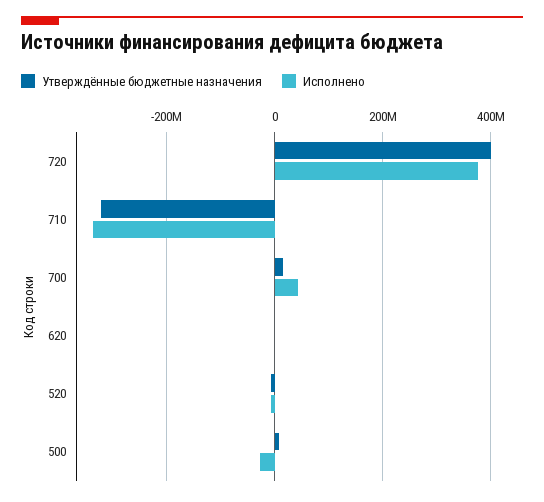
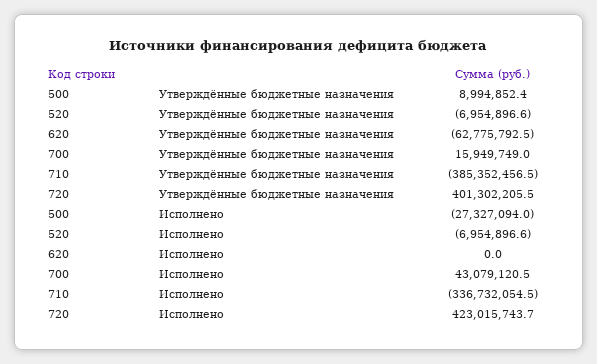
  {
    "Утверждённые бюджетные назначения": {
      "720": 401302205.5,
-     "710": -320000000,
+     "710": -385352456.5,
      "700": 15949749,
-     "620": 0,
+     "620": -62775792.5,
      "520": -6954896.6,
      "500": 8994852.4
    },
    "Исполнено": {
-     "720": 380000000,
+     "720": 423015743.7,
      "710": -336732054.5,
      "700": 43079120.5,
      "620": 0,
      "520": -6954896.6,
      "500": -27327094
    }
  }

